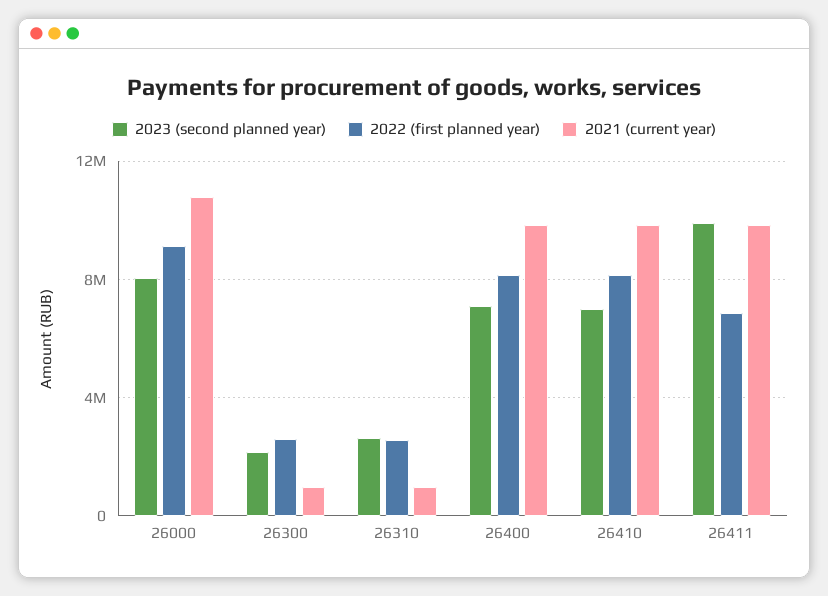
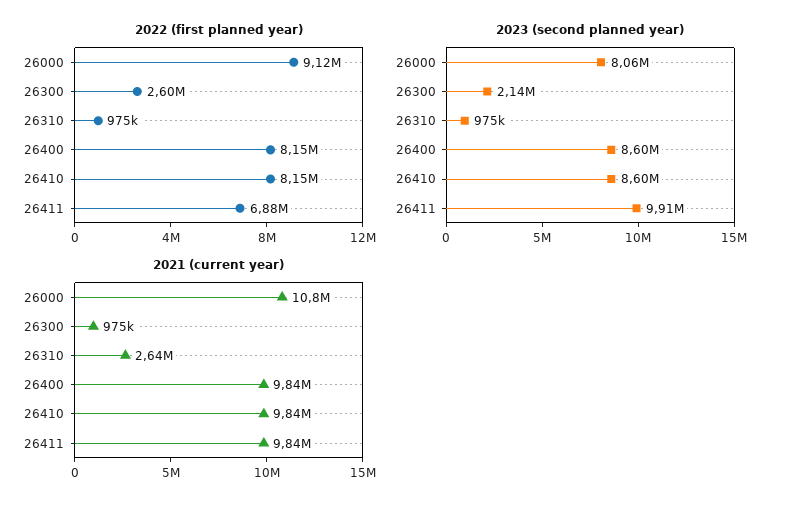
  {
    "2023 (second planned year)": {
      "26000": 8060000,
      "26300": 2140000,
-     "26310": 2500000,
+     "26310": 975000,
-     "26400": 7000000,
+     "26400": 8600000,
-     "26410": 7000000,
+     "26410": 8600000,
      "26411": 9910000
    },
    "2022 (first planned year)": {
      "26000": 9120000,
      "26300": 2600000,
-     "26310": 2500000,
+     "26310": 975000,
      "26400": 8150000,
      "26410": 8150000,
      "26411": 6880000
    },
    "2021 (current year)": {
      "26000": 10800000,
      "26300": 975000,
-     "26310": 1000000,
+     "26310": 2640000,
      "26400": 9840000,
      "26410": 9840000,
      "26411": 9840000
    }
  }

